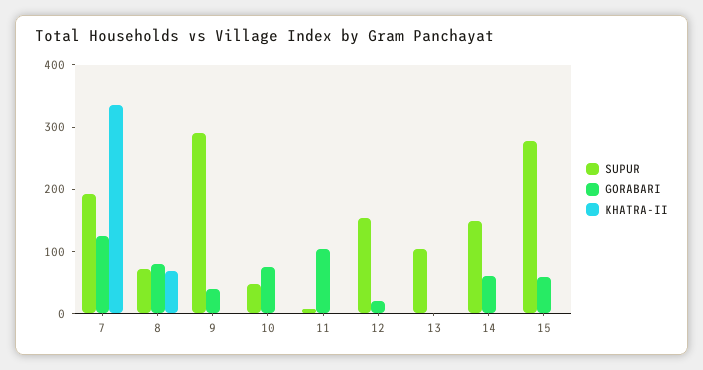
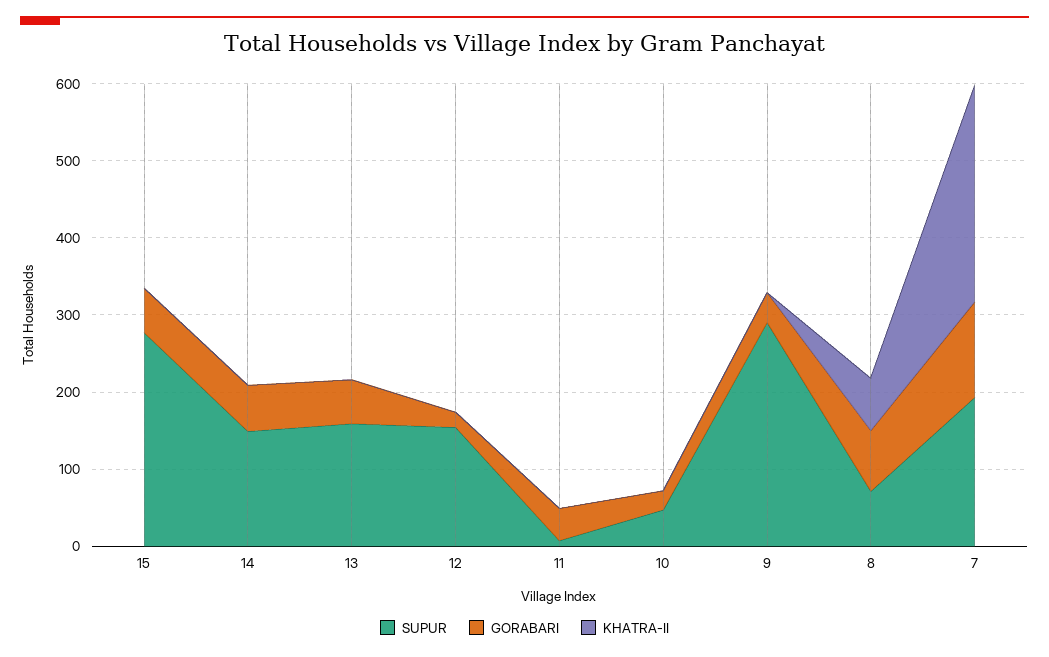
  {
    "SUPUR": {
      "7": 200,
      "8": 80,
      "9": 300,
      "10": 40,
      "11": 0,
      "12": 160,
-     "13": 100,
+     "13": 160,
      "14": 140,
      "15": 280
    },
    "GORABARI": {
      "7": 120,
      "8": 80,
      "9": 40,
-     "10": 80,
+     "10": 20,
-     "11": 100,
+     "11": 40,
      "12": 20,
-     "13": 0,
+     "13": 60,
      "14": 60,
      "15": 60
    },
    "KHATRA-II": {
-     "7": 340,
+     "7": 280,
      "8": 60,
      "9": 0,
      "10": 0,
      "11": 0,
      "12": 0,
      "13": 0,
      "14": 0,
      "15": 0
    }
  }

